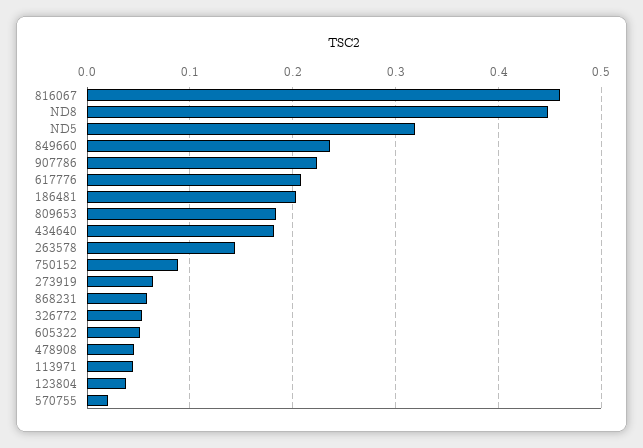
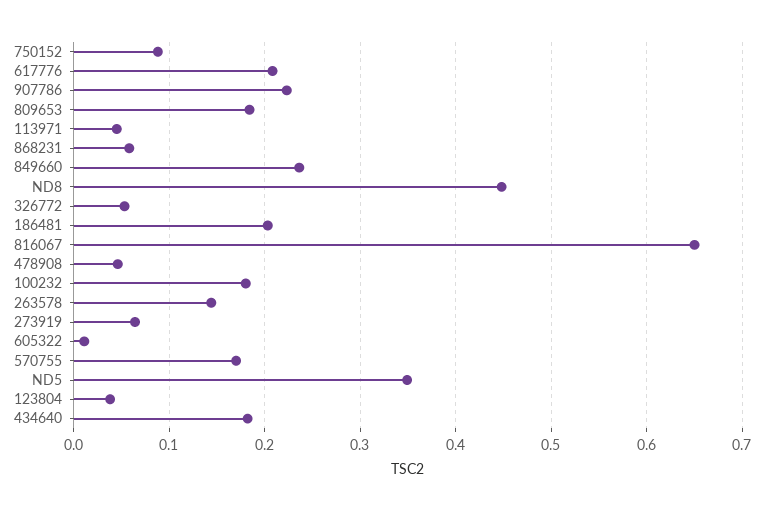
  {
-   "816067": 0.46,
+   "816067": 0.65,
    "ND8": 0.45,
-   "ND5": 0.32,
+   "ND5": 0.35,
    "849660": 0.24,
    "907786": 0.22,
    "617776": 0.21,
    "186481": 0.2,
    "809653": 0.18,
    "434640": 0.18,
    "263578": 0.14,
    "750152": 0.09,
    "273919": 0.06,
    "868231": 0.06,
    "326772": 0.05,
-   "605322": 0.05,
+   "605322": 0.01,
    "478908": 0.05,
    "113971": 0.05,
    "123804": 0.04,
-   "570755": 0.02
+   "570755": 0.17,
+   "100232": 0.18
  }

